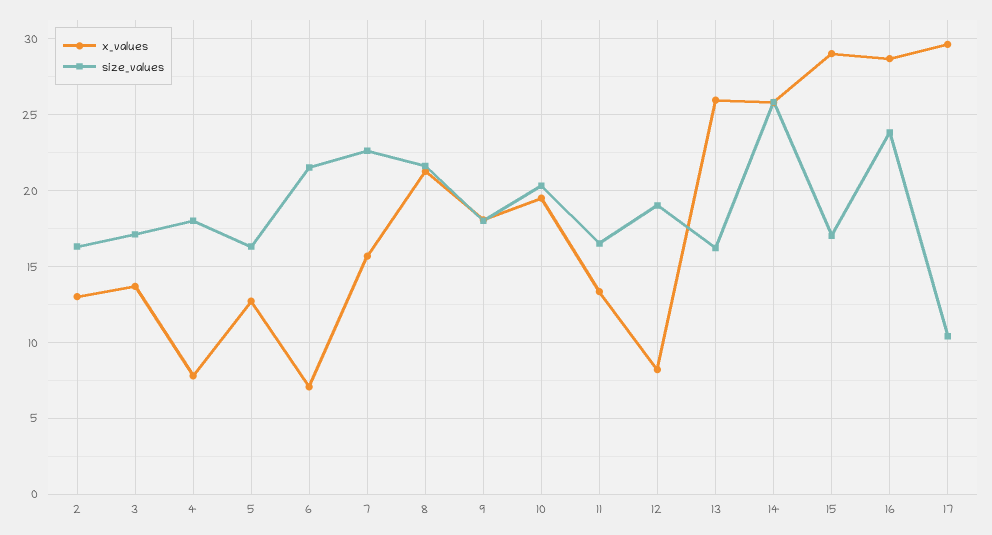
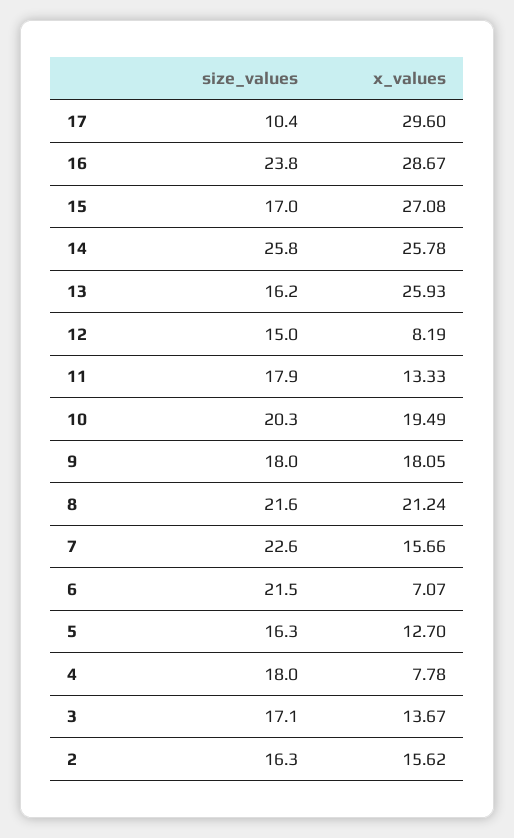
  {
    "x_values": {
-     "2": 13,
+     "2": 15.62,
      "3": 13.67,
      "4": 7.78,
      "5": 12.7,
      "6": 7.07,
      "7": 15.66,
      "8": 21.24,
      "9": 18.05,
      "10": 19.49,
      "11": 13.33,
      "12": 8.19,
      "13": 25.93,
      "14": 25.78,
-     "15": 29,
+     "15": 27.08,
      "16": 28.67,
      "17": 29.6
    },
    "size_values": {
      "2": 16.3,
      "3": 17.1,
      "4": 18,
      "5": 16.3,
      "6": 21.5,
      "7": 22.6,
      "8": 21.6,
      "9": 18,
      "10": 20.3,
-     "11": 16.5,
+     "11": 17.9,
-     "12": 19,
+     "12": 15,
      "13": 16.2,
      "14": 25.8,
      "15": 17,
      "16": 23.8,
      "17": 10.4
    }
  }

